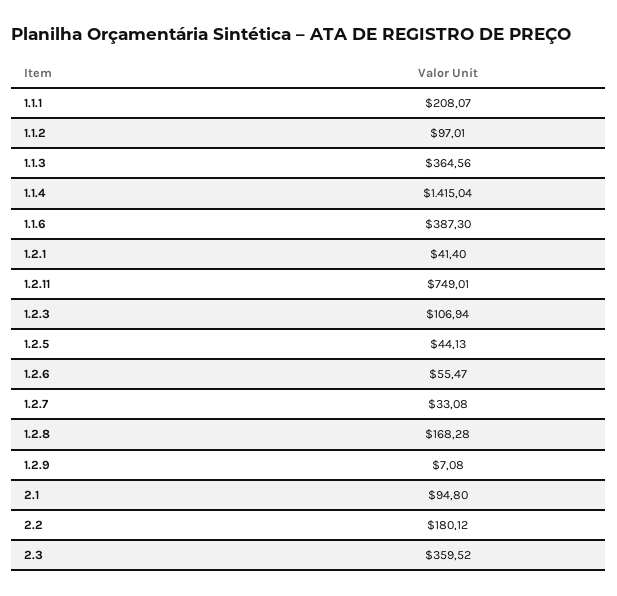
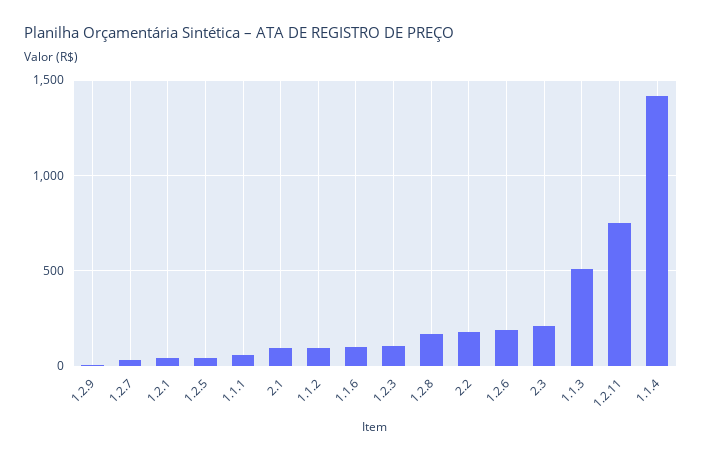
  {
-   "1.1.1": 208.07,
+   "1.1.1": 50,
    "1.1.2": 97.01,
-   "1.1.3": 364.56,
+   "1.1.3": 500,
    "1.1.4": 1415.04,
-   "1.1.6": 387.3,
+   "1.1.6": 100,
    "1.2.1": 41.4,
    "1.2.11": 749.01,
    "1.2.3": 106.94,
    "1.2.5": 44.13,
-   "1.2.6": 55.47,
+   "1.2.6": 200,
    "1.2.7": 33.08,
    "1.2.8": 168.28,
    "1.2.9": 7.08,
    "2.1": 94.8,
    "2.2": 180.12,
-   "2.3": 359.52
+   "2.3": 200
  }

